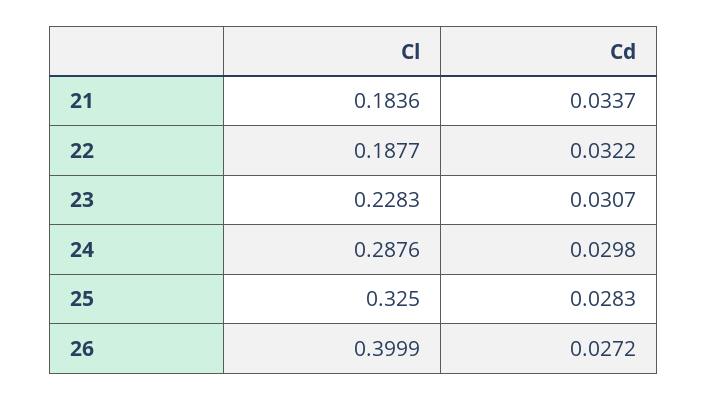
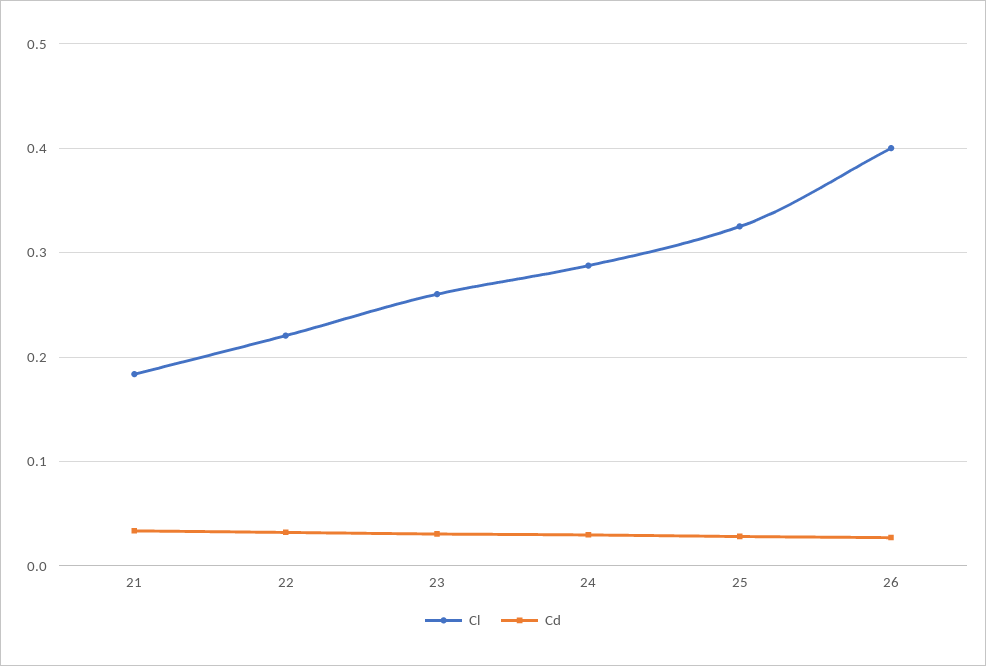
  {
    "Cl": {
      "21": 0.1836,
-     "22": 0.1877,
+     "22": 0.22,
-     "23": 0.2283,
+     "23": 0.26,
      "24": 0.2876,
      "25": 0.325,
      "26": 0.3999
    },
    "Cd": {
      "21": 0.0337,
      "22": 0.0322,
      "23": 0.0307,
      "24": 0.0298,
      "25": 0.0283,
      "26": 0.0272
    }
  }

